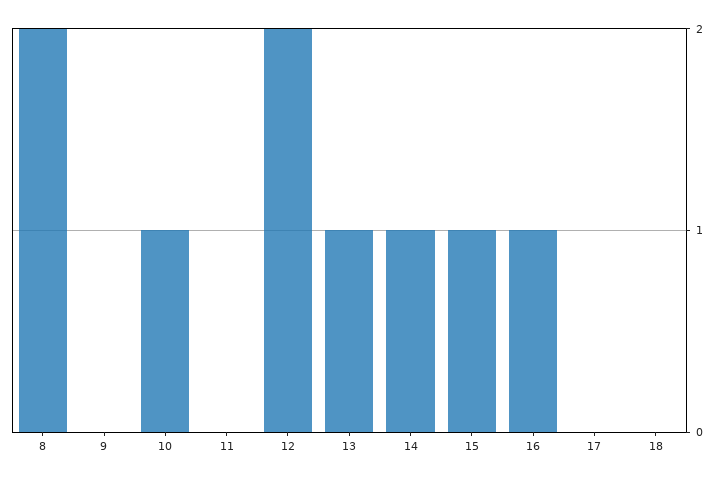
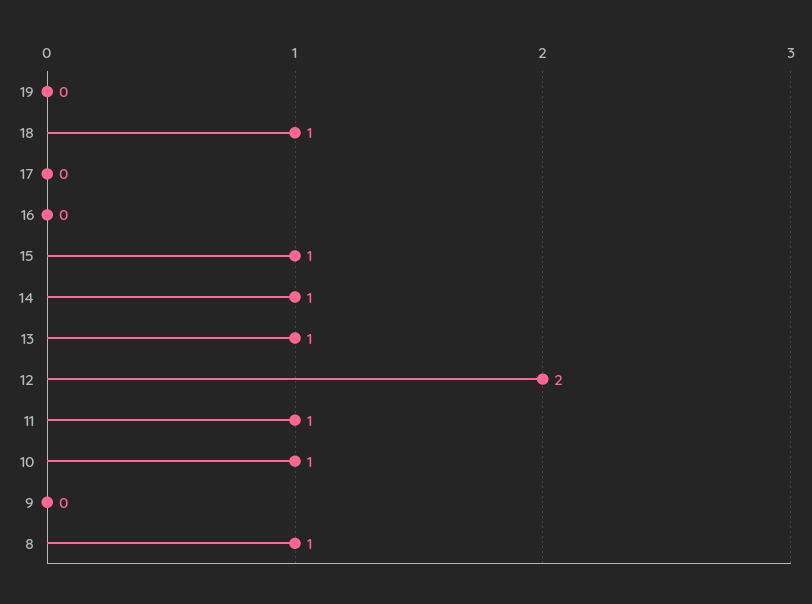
  {
-   "8": 2,
+   "8": 1,
    "9": 0,
    "10": 1,
-   "11": 0,
+   "11": 1,
    "12": 2,
    "13": 1,
    "14": 1,
    "15": 1,
-   "16": 1,
+   "16": 0,
    "17": 0,
-   "18": 0
+   "18": 1,
+   "19": 0
  }

